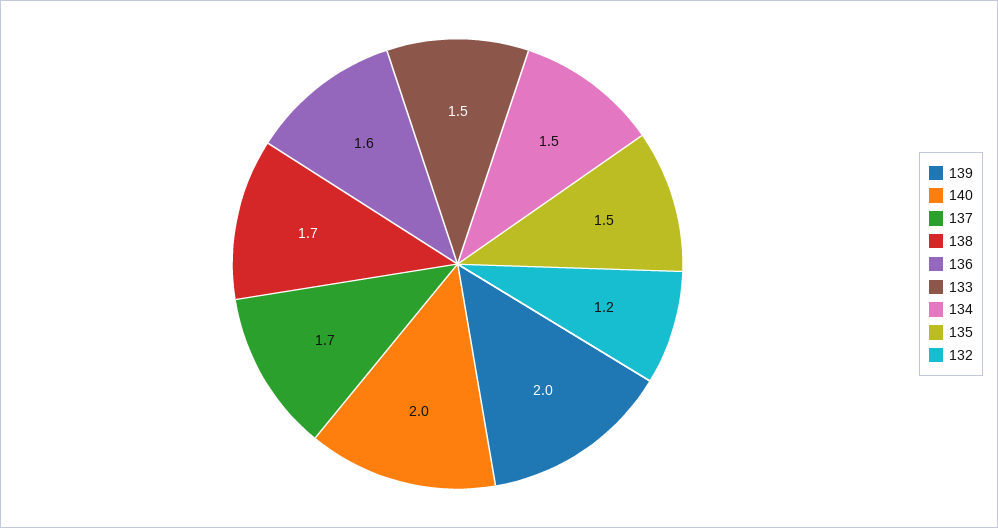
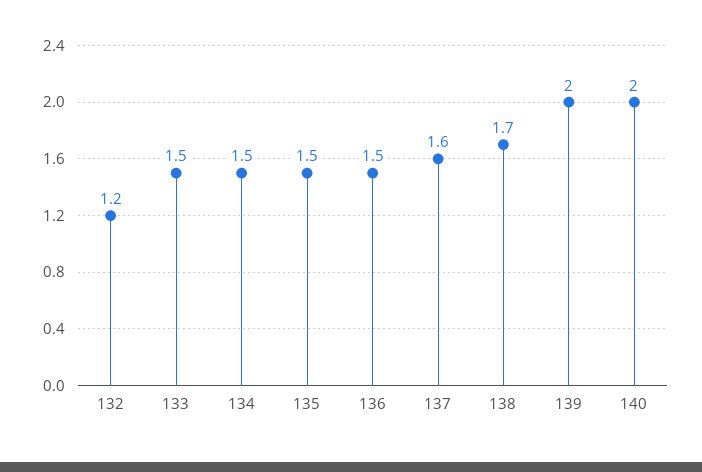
  {
    "139": 2,
    "140": 2,
-   "137": 1.7,
+   "137": 1.6,
    "138": 1.7,
-   "136": 1.6,
+   "136": 1.5,
    "133": 1.5,
    "134": 1.5,
    "135": 1.5,
    "132": 1.2
  }

